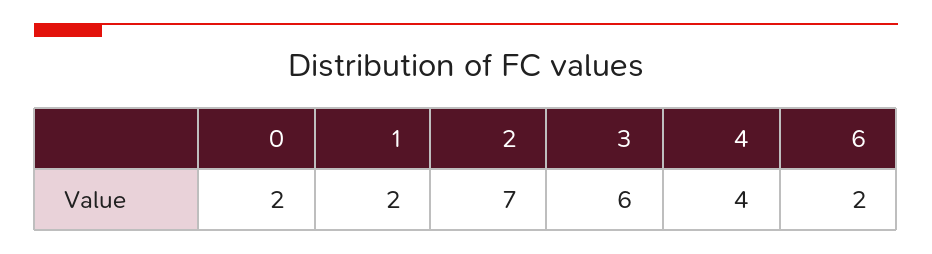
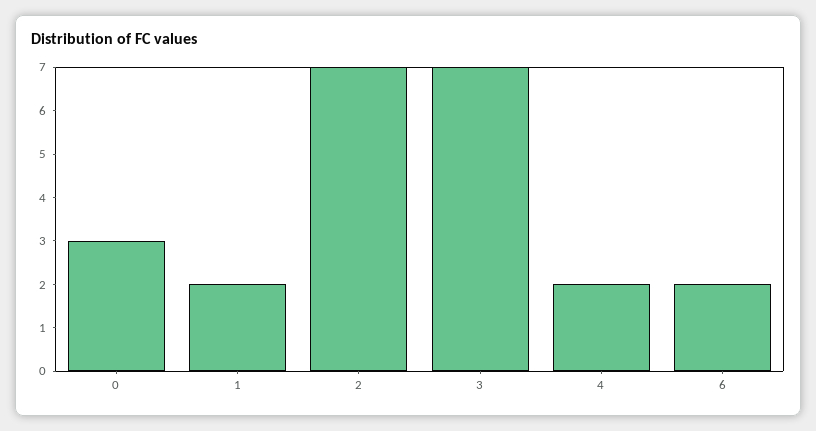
  {
-   "0": 2,
+   "0": 3,
    "1": 2,
    "2": 7,
-   "3": 6,
+   "3": 7,
-   "4": 4,
+   "4": 2,
    "6": 2
  }

